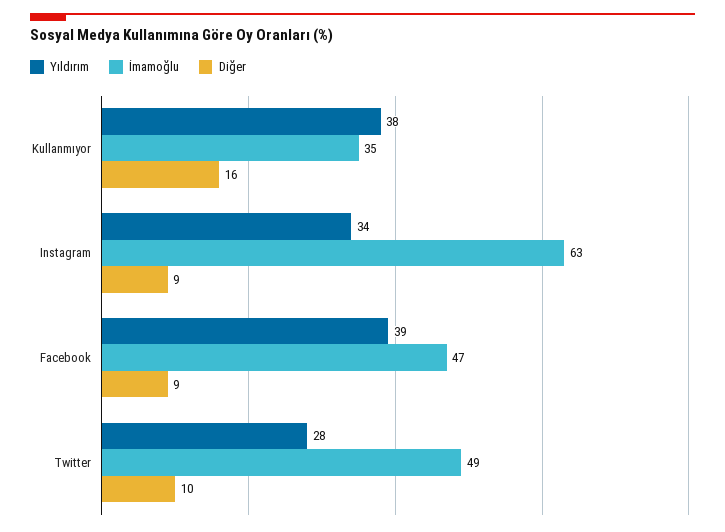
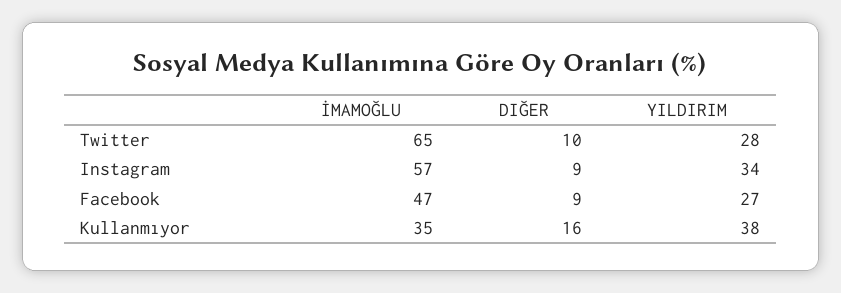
  {
    "Yıldırım": {
      "Kullanmıyor": 38,
      "Instagram": 34,
-     "Facebook": 39,
+     "Facebook": 27,
      "Twitter": 28
    },
    "İmamoğlu": {
      "Kullanmıyor": 35,
-     "Instagram": 63,
+     "Instagram": 57,
      "Facebook": 47,
-     "Twitter": 49
+     "Twitter": 65
    },
    "Diğer": {
      "Kullanmıyor": 16,
      "Instagram": 9,
      "Facebook": 9,
      "Twitter": 10
    }
  }

